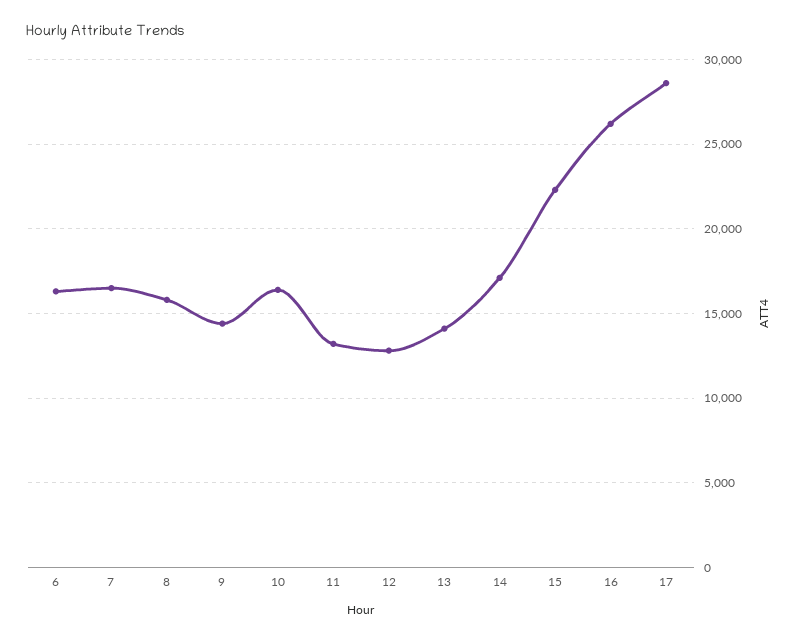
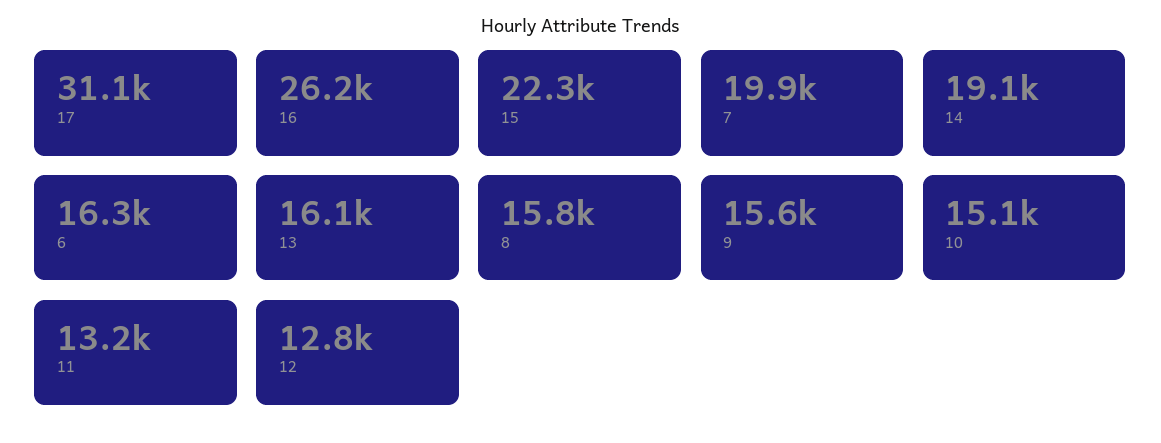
  {
    "6": 16300,
-   "7": 16500,
+   "7": 19900,
    "8": 15800,
-   "9": 14500,
+   "9": 15600,
-   "10": 16500,
+   "10": 15100,
    "11": 13200,
    "12": 12800,
-   "13": 14000,
+   "13": 16100,
-   "14": 17000,
+   "14": 19100,
    "15": 22300,
    "16": 26200,
-   "17": 28500
+   "17": 31100
  }

